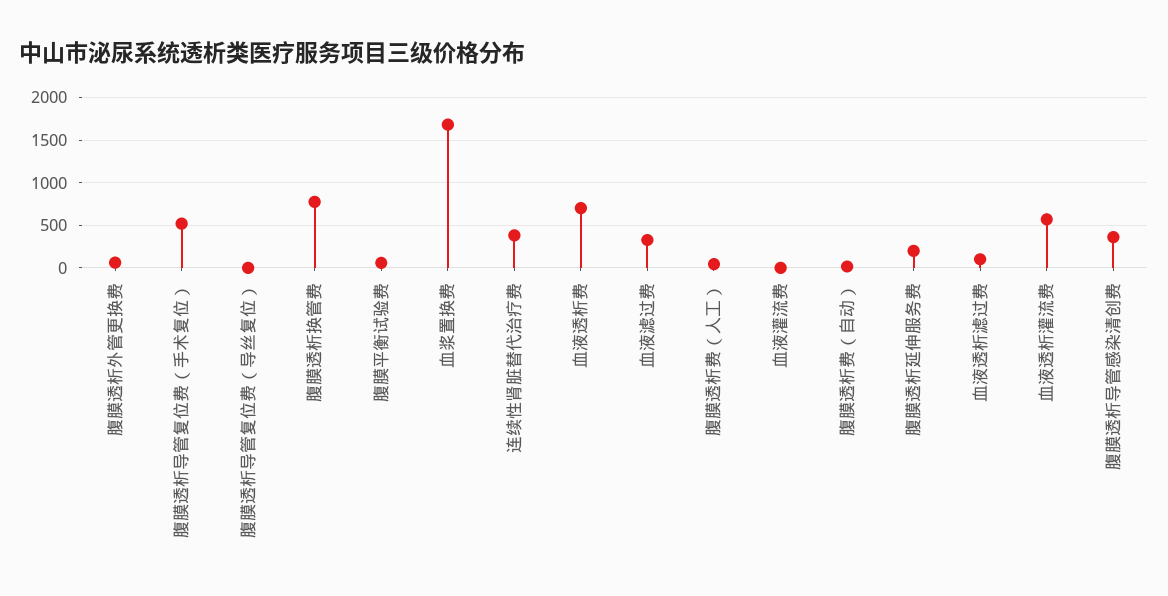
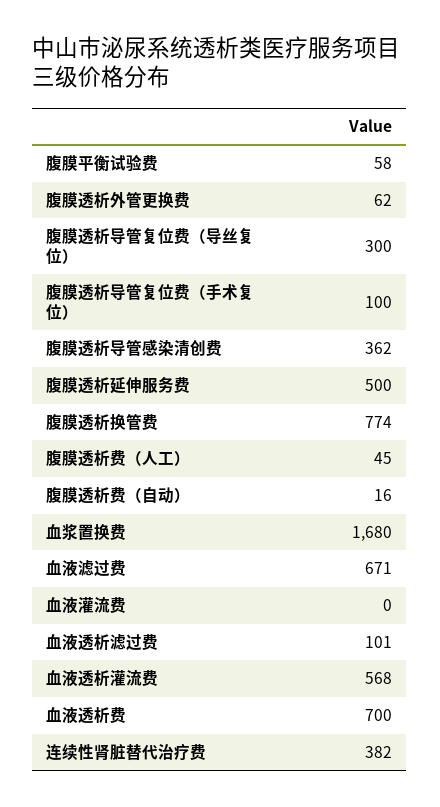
  {
    "腹膜透析外管更换费": 62,
-   "腹膜透析导管复位费（手术复位）": 500,
+   "腹膜透析导管复位费（手术复位）": 100,
-   "腹膜透析导管复位费（导丝复位）": 0,
+   "腹膜透析导管复位费（导丝复位）": 300,
    "腹膜透析换管费": 774,
    "腹膜平衡试验费": 58,
    "血浆置换费": 1680,
    "连续性肾脏替代治疗费": 382,
    "血液透析费": 700,
-   "血液滤过费": 300,
+   "血液滤过费": 671,
    "腹膜透析费（人工）": 45,
    "血液灌流费": 0,
    "腹膜透析费（自动）": 16,
-   "腹膜透析延伸服务费": 200,
+   "腹膜透析延伸服务费": 500,
    "血液透析滤过费": 101,
    "血液透析灌流费": 568,
    "腹膜透析导管感染清创费": 362
  }

